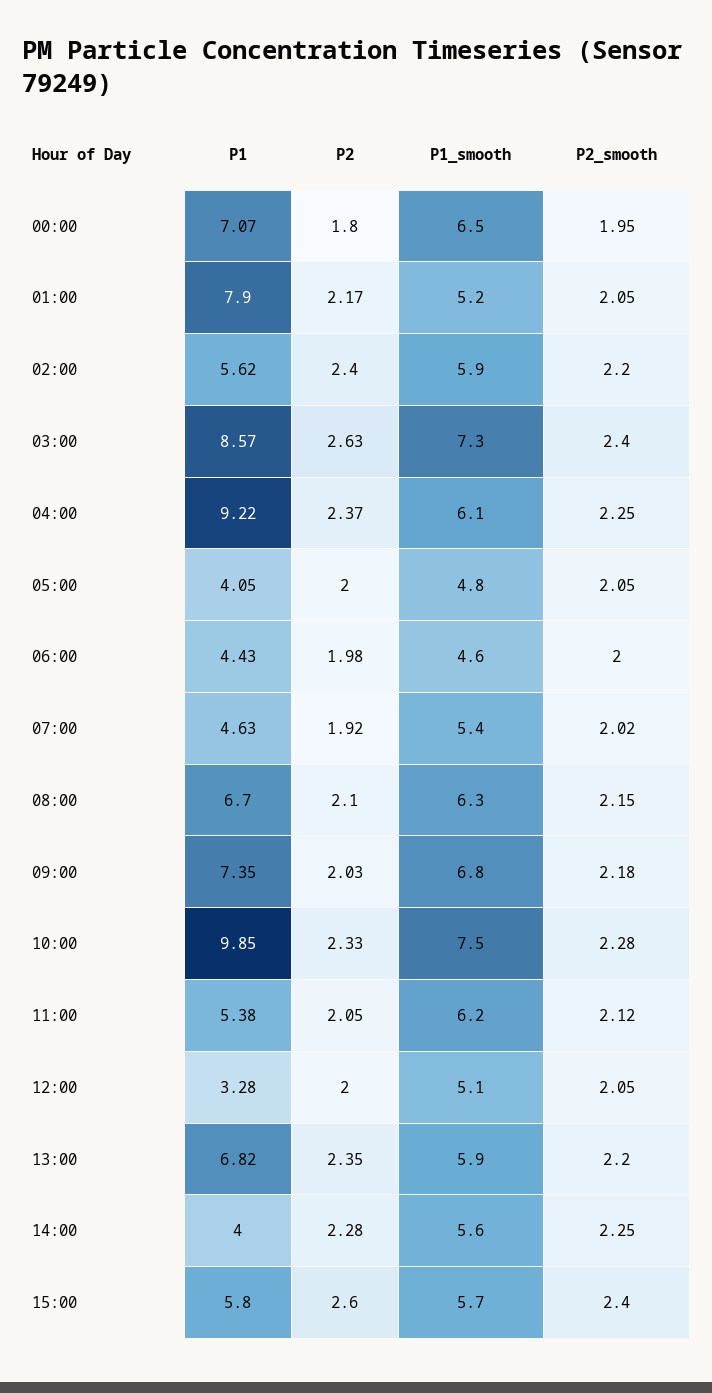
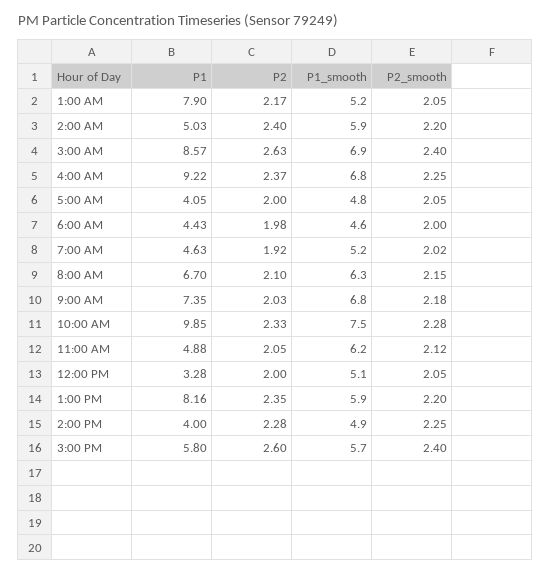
  {
    "P1": {
-     "00:00": 7.07,
      "01:00": 7.9,
-     "02:00": 5.62,
+     "02:00": 5.03,
      "03:00": 8.57,
      "04:00": 9.22,
      "05:00": 4.05,
      "06:00": 4.43,
      "07:00": 4.63,
      "08:00": 6.7,
      "09:00": 7.35,
      "10:00": 9.85,
-     "11:00": 5.38,
+     "11:00": 4.88,
      "12:00": 3.28,
-     "13:00": 6.82,
+     "13:00": 8.16,
      "14:00": 4,
      "15:00": 5.8
    },
    "P2": {
-     "00:00": 1.8,
      "01:00": 2.17,
      "02:00": 2.4,
      "03:00": 2.63,
      "04:00": 2.37,
      "05:00": 2,
      "06:00": 1.98,
      "07:00": 1.92,
      "08:00": 2.1,
      "09:00": 2.03,
      "10:00": 2.33,
      "11:00": 2.05,
      "12:00": 2,
      "13:00": 2.35,
      "14:00": 2.28,
      "15:00": 2.6
    },
    "P1_smooth": {
-     "00:00": 6.5,
      "01:00": 5.2,
      "02:00": 5.9,
-     "03:00": 7.3,
+     "03:00": 6.9,
-     "04:00": 6.1,
+     "04:00": 6.8,
      "05:00": 4.8,
      "06:00": 4.6,
-     "07:00": 5.4,
+     "07:00": 5.2,
      "08:00": 6.3,
      "09:00": 6.8,
      "10:00": 7.5,
      "11:00": 6.2,
      "12:00": 5.1,
      "13:00": 5.9,
-     "14:00": 5.6,
+     "14:00": 4.9,
      "15:00": 5.7
    },
    "P2_smooth": {
-     "00:00": 1.95,
      "01:00": 2.05,
      "02:00": 2.2,
      "03:00": 2.4,
      "04:00": 2.25,
      "05:00": 2.05,
      "06:00": 2,
      "07:00": 2.02,
      "08:00": 2.15,
      "09:00": 2.18,
      "10:00": 2.28,
      "11:00": 2.12,
      "12:00": 2.05,
      "13:00": 2.2,
      "14:00": 2.25,
      "15:00": 2.4
    }
  }

